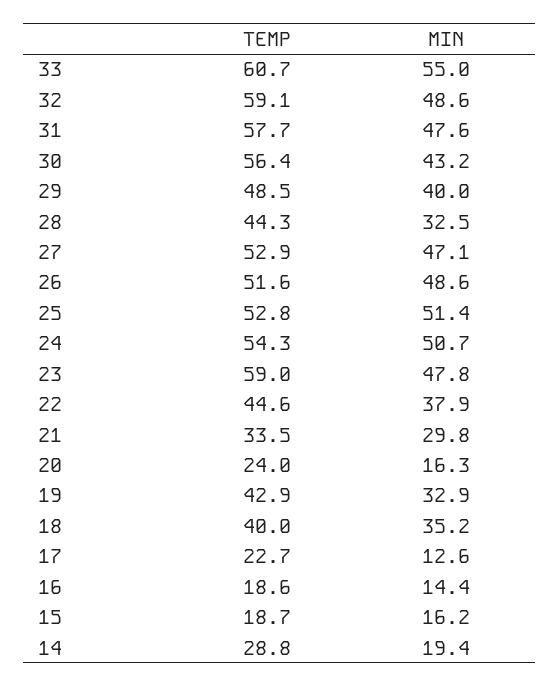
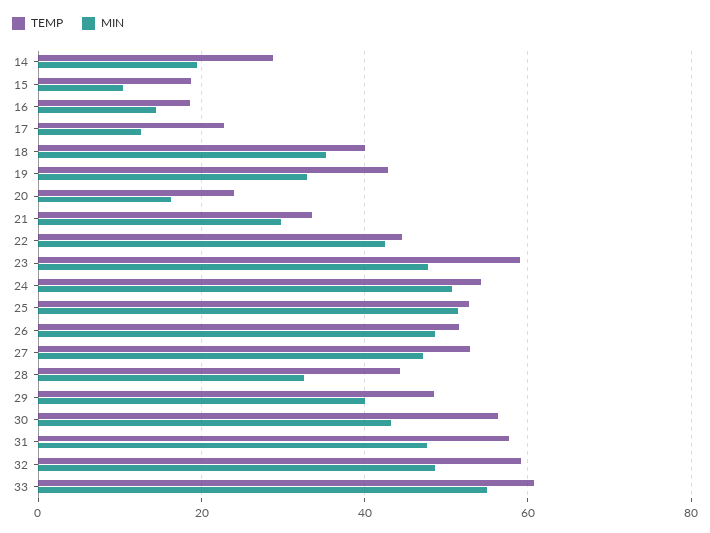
  {
    "TEMP": {
      "33": 60.7,
      "32": 59.1,
      "31": 57.7,
      "30": 56.4,
      "29": 48.5,
      "28": 44.3,
      "27": 52.9,
      "26": 51.6,
      "25": 52.8,
      "24": 54.3,
      "23": 59,
      "22": 44.6,
      "21": 33.5,
      "20": 24,
      "19": 42.9,
      "18": 40,
      "17": 22.7,
      "16": 18.6,
      "15": 18.7,
      "14": 28.8
    },
    "MIN": {
      "33": 55,
      "32": 48.6,
      "31": 47.6,
      "30": 43.2,
      "29": 40,
      "28": 32.5,
      "27": 47.1,
      "26": 48.6,
      "25": 51.4,
      "24": 50.7,
      "23": 47.8,
-     "22": 37.9,
+     "22": 42,
      "21": 29.8,
      "20": 16.3,
      "19": 32.9,
      "18": 35.2,
      "17": 12.6,
      "16": 14.4,
-     "15": 16.2,
+     "15": 10,
      "14": 19.4
    }
  }

